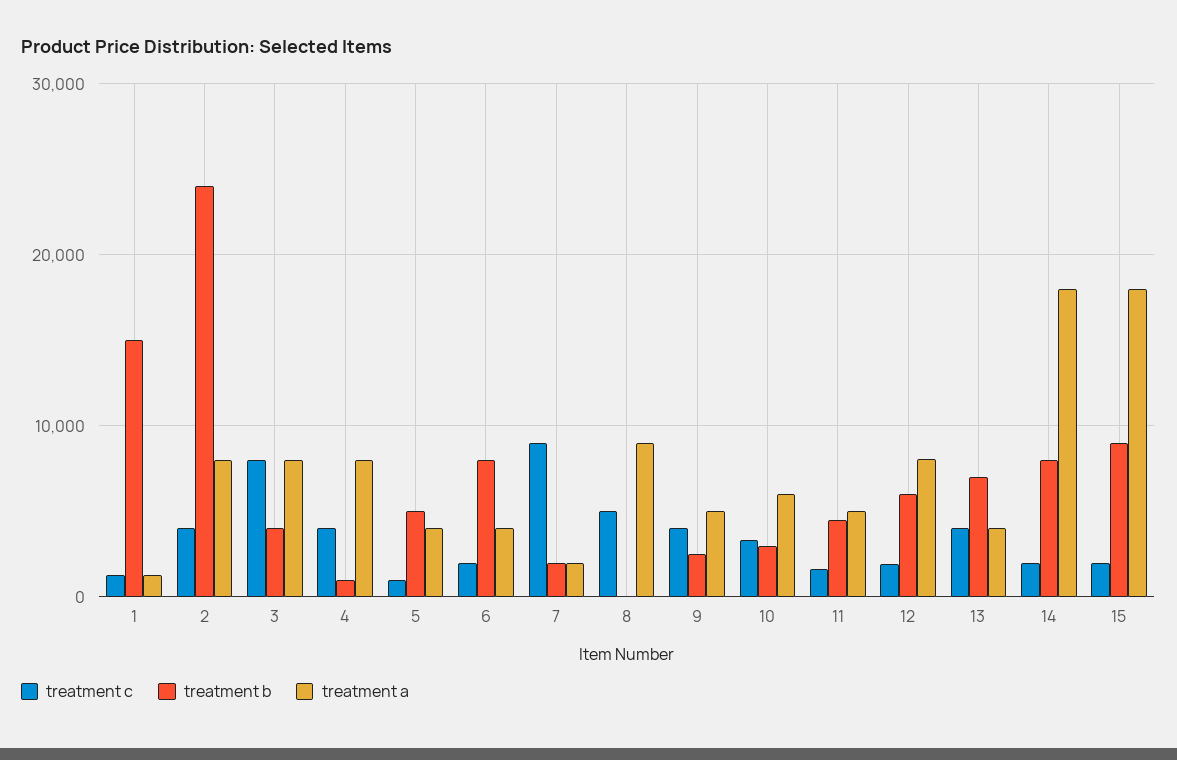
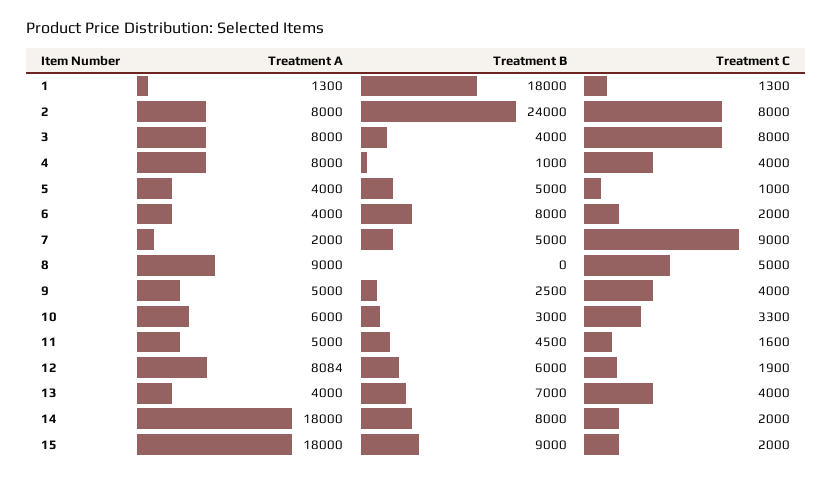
  {
    "treatment c": {
      "1": 1300,
-     "2": 4000,
+     "2": 8000,
      "3": 8000,
      "4": 4000,
      "5": 1000,
      "6": 2000,
      "7": 9000,
      "8": 5000,
      "9": 4000,
      "10": 3300,
      "11": 1600,
      "12": 1900,
      "13": 4000,
      "14": 2000,
      "15": 2000
    },
    "treatment b": {
-     "1": 15000,
+     "1": 18000,
      "2": 24000,
      "3": 4000,
      "4": 1000,
      "5": 5000,
      "6": 8000,
-     "7": 2000,
+     "7": 5000,
      "8": 0,
      "9": 2500,
      "10": 3000,
      "11": 4500,
      "12": 6000,
      "13": 7000,
      "14": 8000,
      "15": 9000
    },
    "treatment a": {
      "1": 1300,
      "2": 8000,
      "3": 8000,
      "4": 8000,
      "5": 4000,
      "6": 4000,
      "7": 2000,
      "8": 9000,
      "9": 5000,
      "10": 6000,
      "11": 5000,
      "12": 8084,
      "13": 4000,
      "14": 18000,
      "15": 18000
    }
  }

